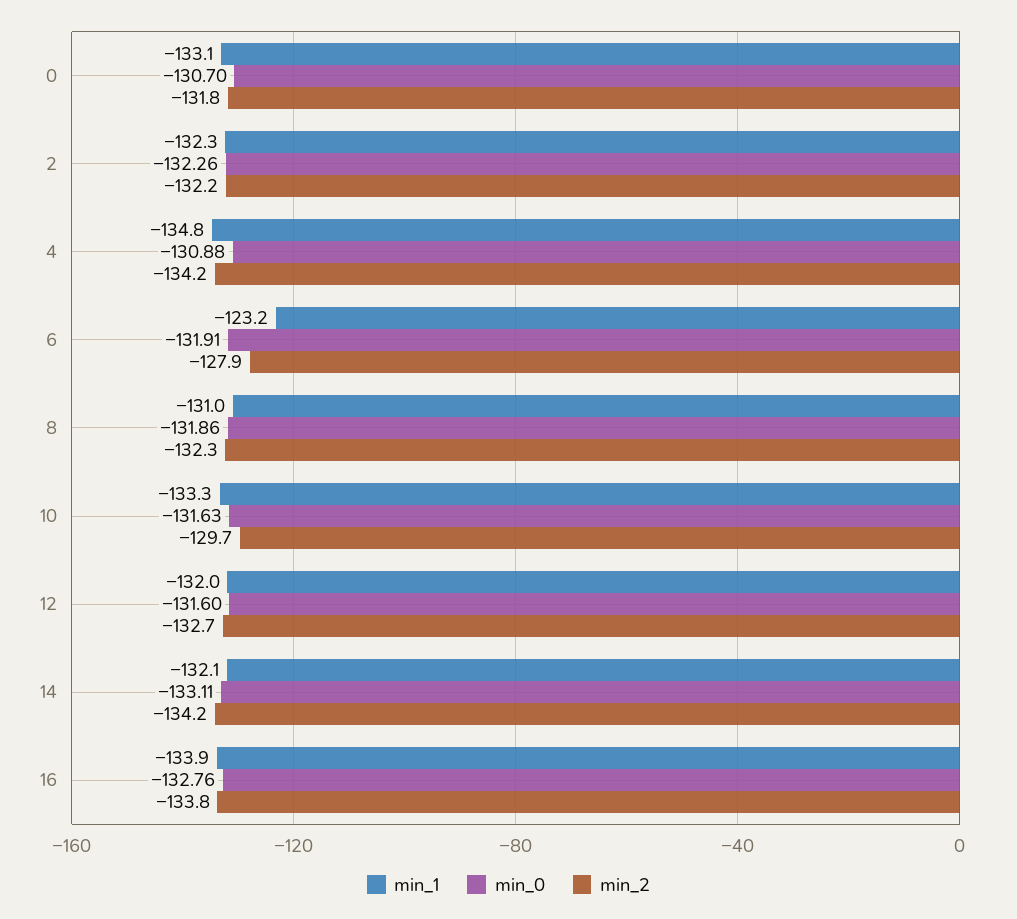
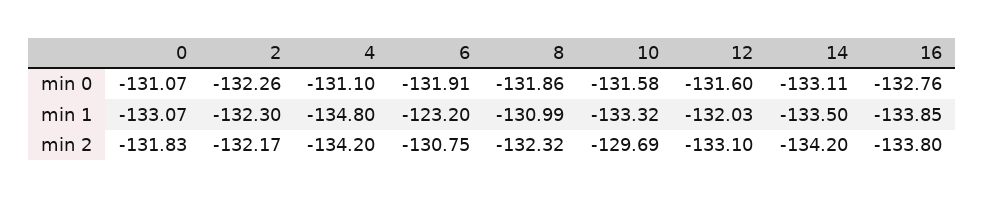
  {
    "min_1": {
      "0": -133.07,
      "2": -132.3,
      "4": -134.8,
      "6": -123.2,
      "8": -130.99,
      "10": -133.32,
      "12": -132.03,
-     "14": -132.1,
+     "14": -133.5,
      "16": -133.85
    },
    "min_0": {
-     "0": -130.7,
+     "0": -131.07,
      "2": -132.26,
-     "4": -130.88,
+     "4": -131.1,
      "6": -131.91,
      "8": -131.86,
-     "10": -131.63,
+     "10": -131.58,
      "12": -131.6,
      "14": -133.11,
      "16": -132.76
    },
    "min_2": {
      "0": -131.83,
      "2": -132.17,
      "4": -134.2,
-     "6": -127.9,
+     "6": -130.75,
      "8": -132.32,
      "10": -129.69,
-     "12": -132.7,
+     "12": -133.1,
      "14": -134.2,
      "16": -133.8
    }
  }

